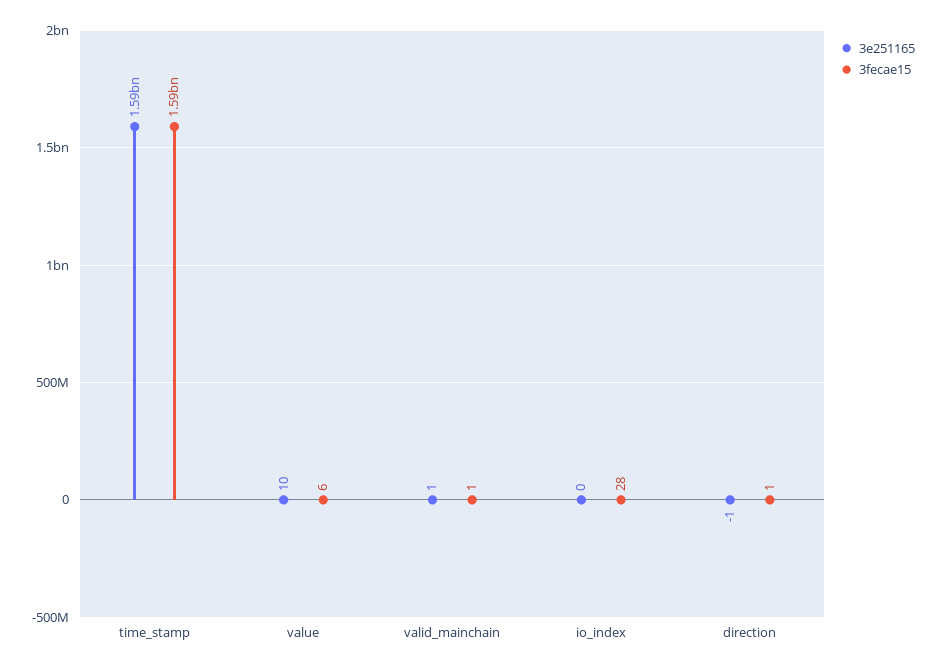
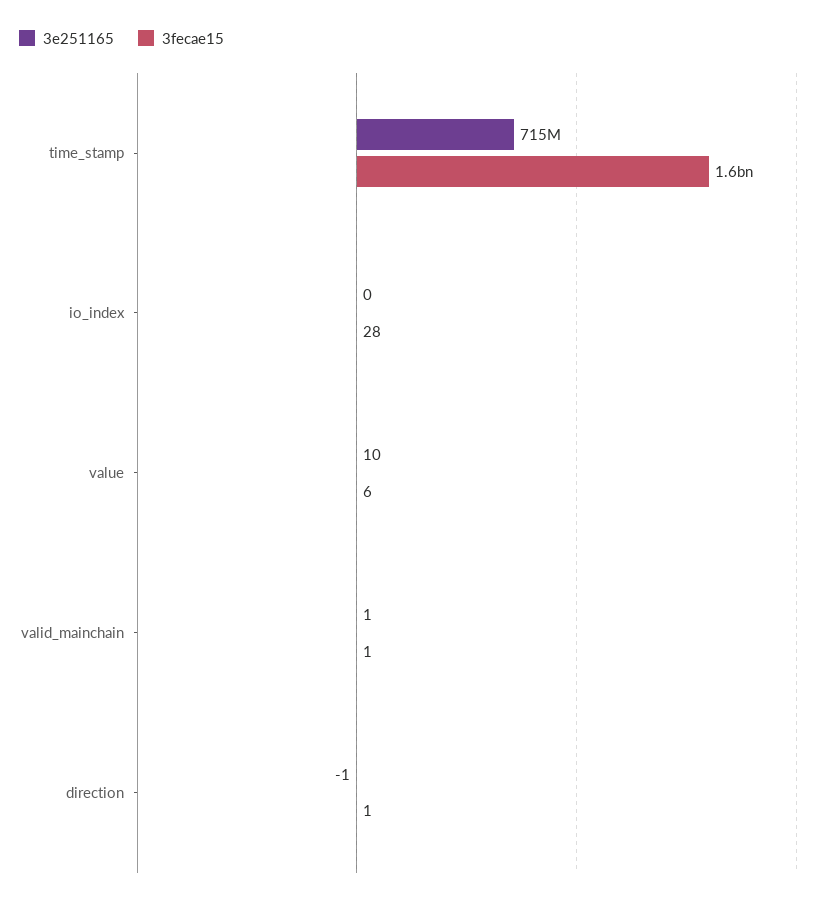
  {
    "3e251165": {
-     "time_stamp": 1590000000,
+     "time_stamp": 715000000,
      "value": 10,
      "valid_mainchain": 1,
      "io_index": 0,
      "direction": -1
    },
    "3fecae15": {
      "time_stamp": 1590000000,
      "value": 6,
      "valid_mainchain": 1,
      "io_index": 28,
      "direction": 1
    }
  }

